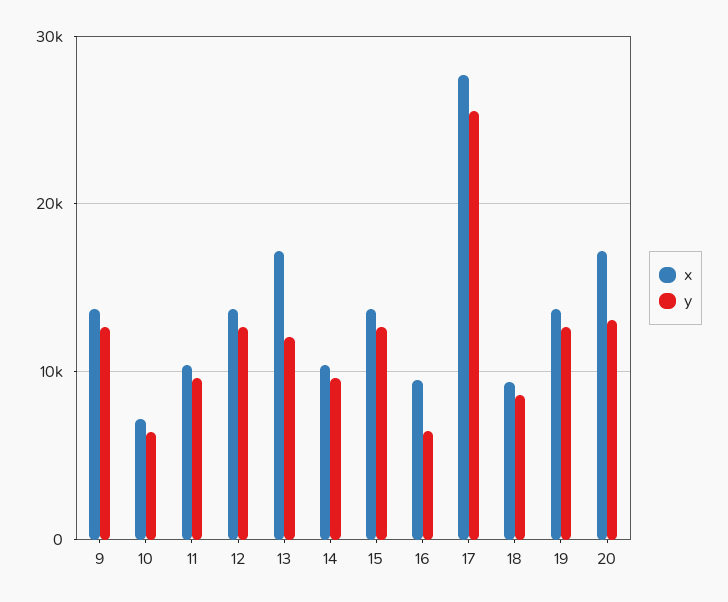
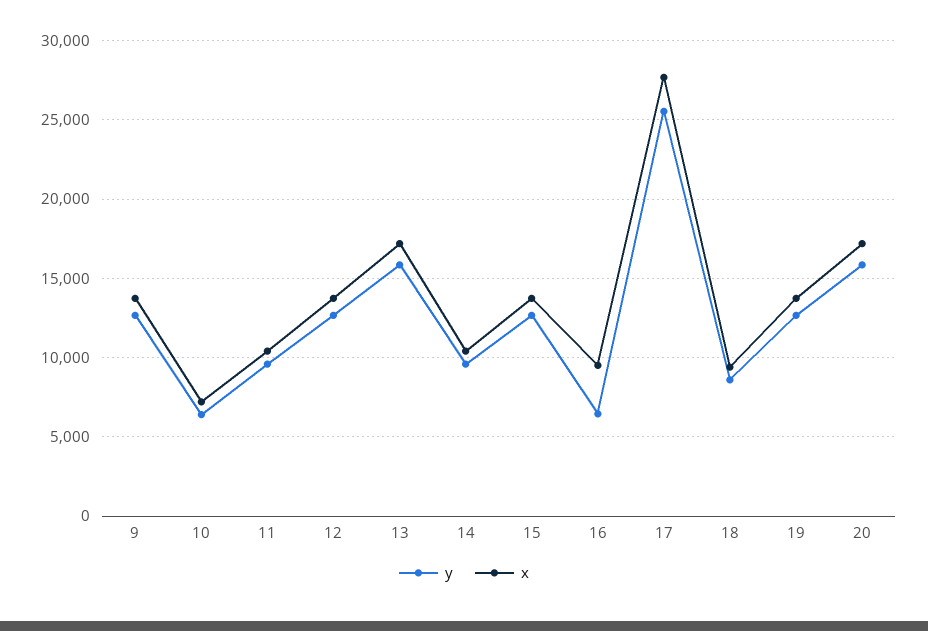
  {
    "x": {
      "9": 13500,
      "10": 7000,
      "11": 10500,
      "12": 13500,
      "13": 17000,
      "14": 10500,
      "15": 13500,
      "16": 9500,
      "17": 27500,
      "18": 9500,
      "19": 13500,
      "20": 17000
    },
    "y": {
      "9": 12500,
      "10": 6500,
      "11": 9500,
      "12": 12500,
-     "13": 12000,
+     "13": 16000,
      "14": 9500,
      "15": 12500,
      "16": 6500,
      "17": 25500,
      "18": 8500,
      "19": 12500,
-     "20": 13000
+     "20": 16000
    }
  }

